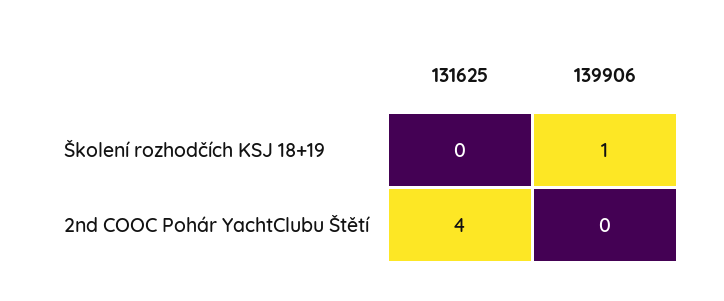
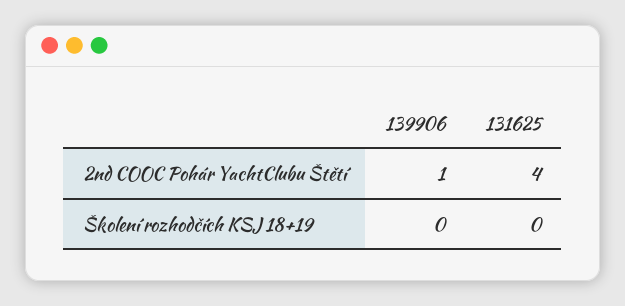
  {
    "131625": {
      "Školení rozhodčích KSJ 18+19": 0,
      "2nd COOC Pohár YachtClubu Štětí": 4
    },
    "139906": {
-     "Školení rozhodčích KSJ 18+19": 1,
+     "Školení rozhodčích KSJ 18+19": 0,
-     "2nd COOC Pohár YachtClubu Štětí": 0
+     "2nd COOC Pohár YachtClubu Štětí": 1
    }
  }

